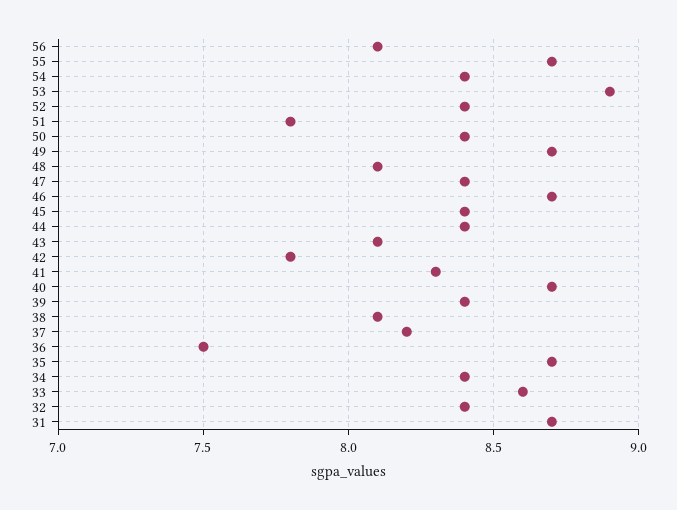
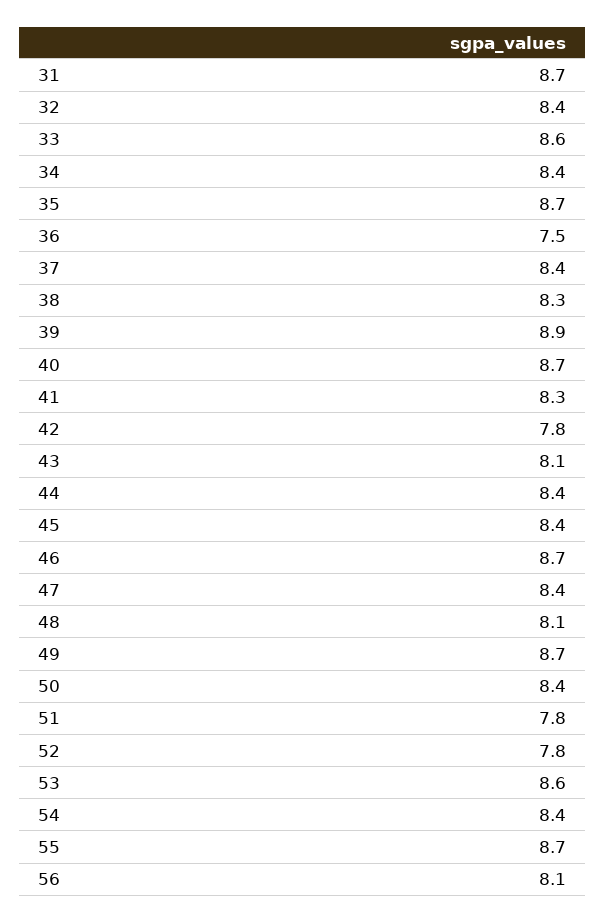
  {
    "56": 8.1,
    "55": 8.7,
    "54": 8.4,
-   "53": 8.9,
+   "53": 8.6,
-   "52": 8.4,
+   "52": 7.8,
    "51": 7.8,
    "50": 8.4,
    "49": 8.7,
    "48": 8.1,
    "47": 8.4,
    "46": 8.7,
    "45": 8.4,
    "44": 8.4,
    "43": 8.1,
    "42": 7.8,
    "41": 8.3,
    "40": 8.7,
-   "39": 8.4,
+   "39": 8.9,
-   "38": 8.1,
+   "38": 8.3,
-   "37": 8.2,
+   "37": 8.4,
    "36": 7.5,
    "35": 8.7,
    "34": 8.4,
    "33": 8.6,
    "32": 8.4,
    "31": 8.7
  }

